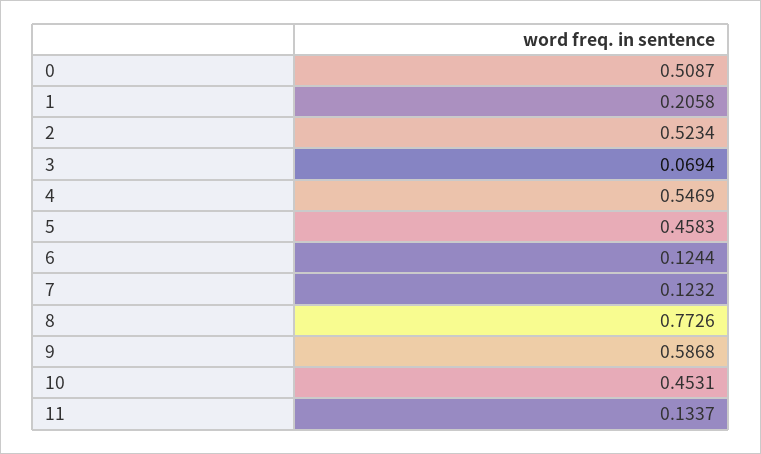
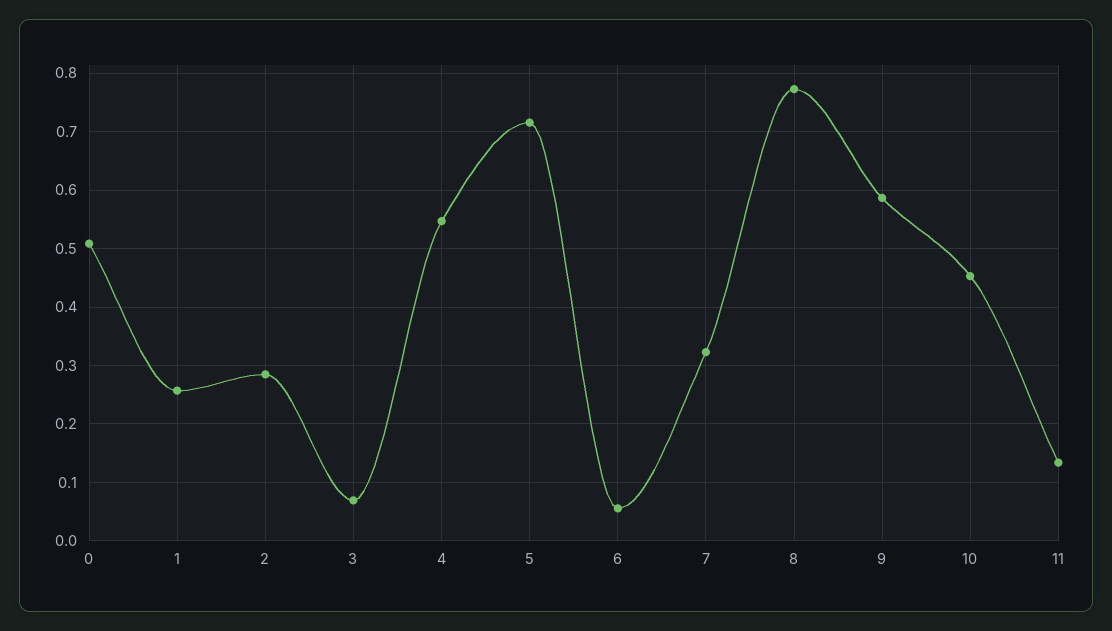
  {
    "0": 0.5087,
-   "1": 0.2058,
+   "1": 0.26,
-   "2": 0.5234,
+   "2": 0.28,
    "3": 0.0694,
    "4": 0.5469,
-   "5": 0.4583,
+   "5": 0.72,
-   "6": 0.1244,
+   "6": 0.06,
-   "7": 0.1232,
+   "7": 0.32,
    "8": 0.7726,
    "9": 0.5868,
    "10": 0.4531,
    "11": 0.1337
  }

